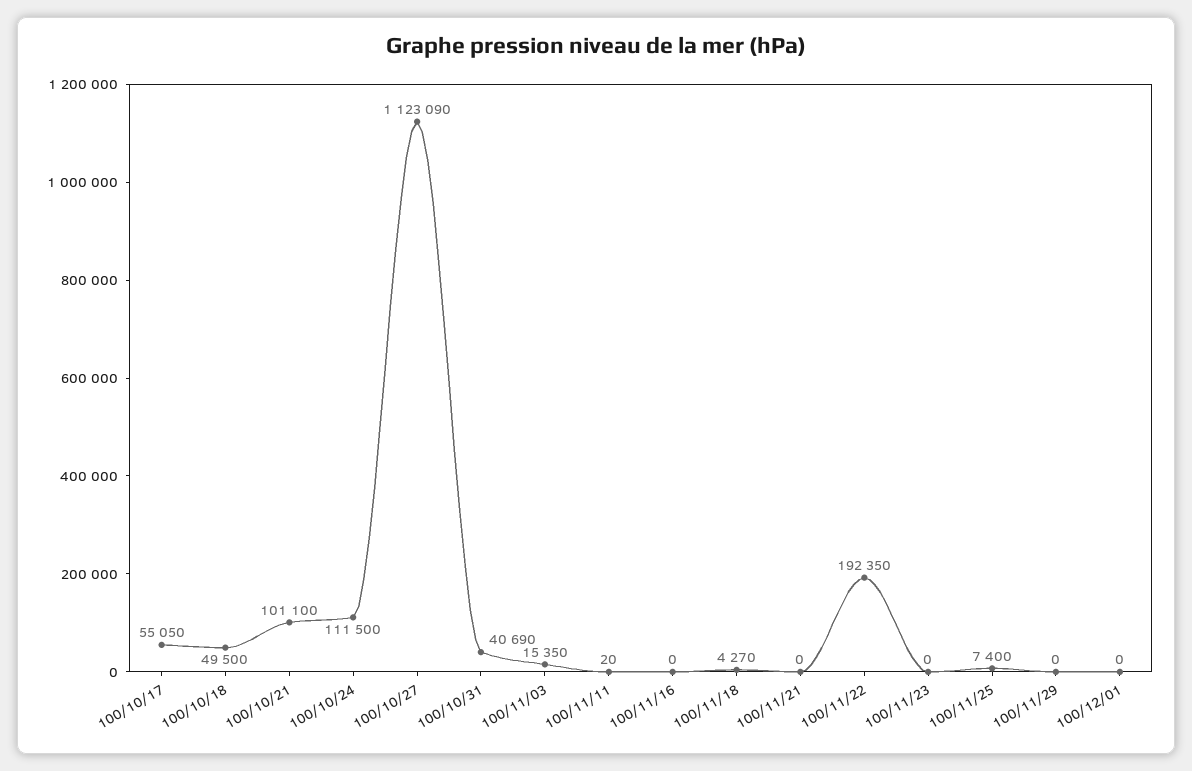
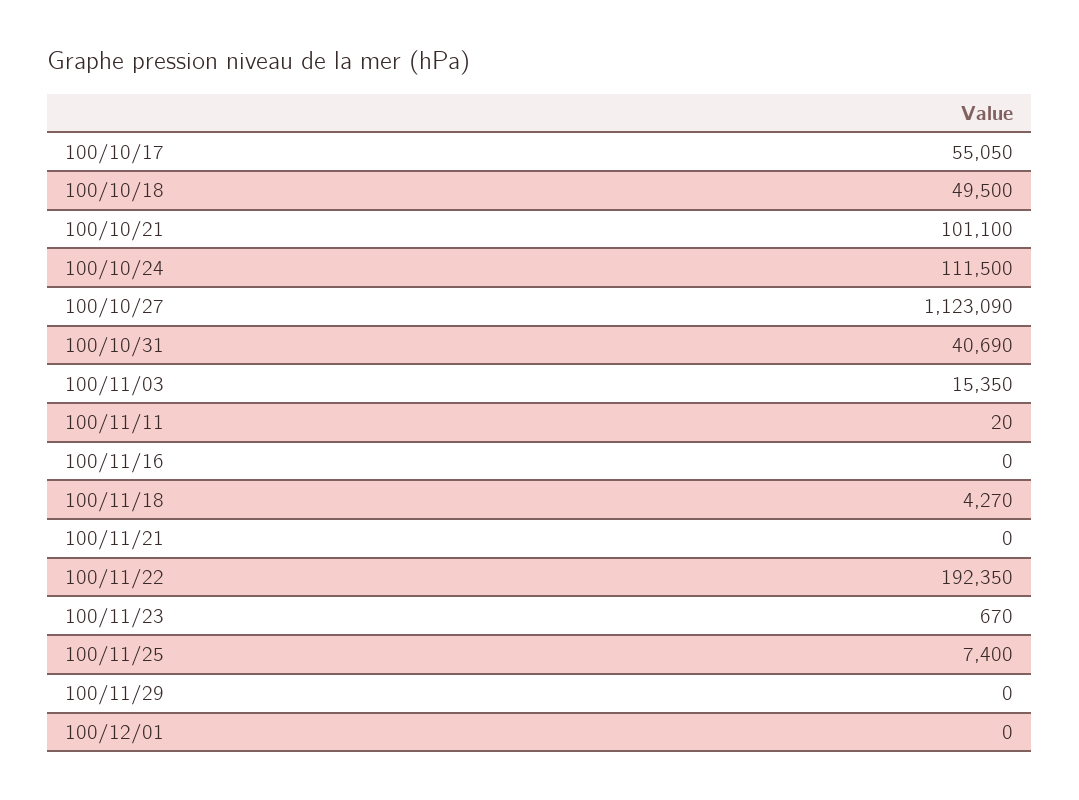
  {
    "100/10/17": 55050,
    "100/10/18": 49500,
    "100/10/21": 101100,
    "100/10/24": 111500,
    "100/10/27": 1123090,
    "100/10/31": 40690,
    "100/11/03": 15350,
    "100/11/11": 20,
    "100/11/16": 0,
    "100/11/18": 4270,
    "100/11/21": 0,
    "100/11/22": 192350,
-   "100/11/23": 0,
+   "100/11/23": 670,
    "100/11/25": 7400,
    "100/11/29": 0,
    "100/12/01": 0
  }

